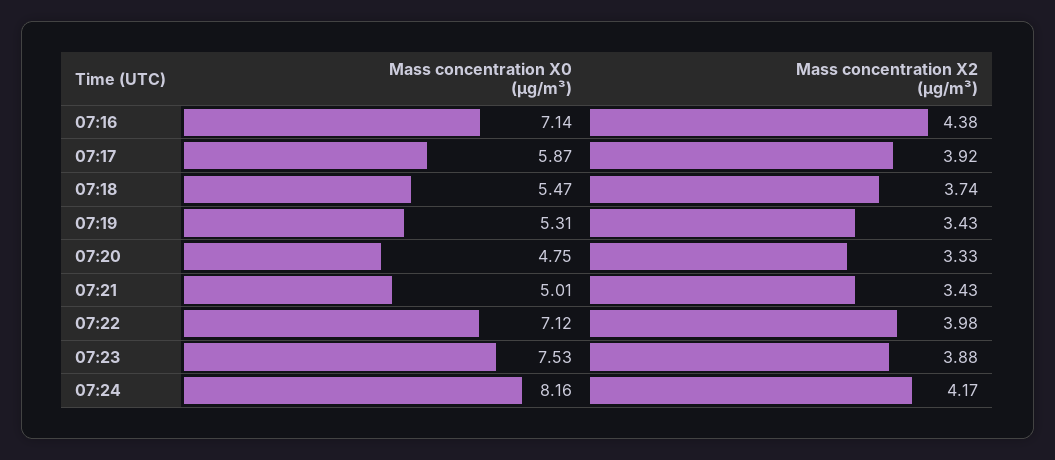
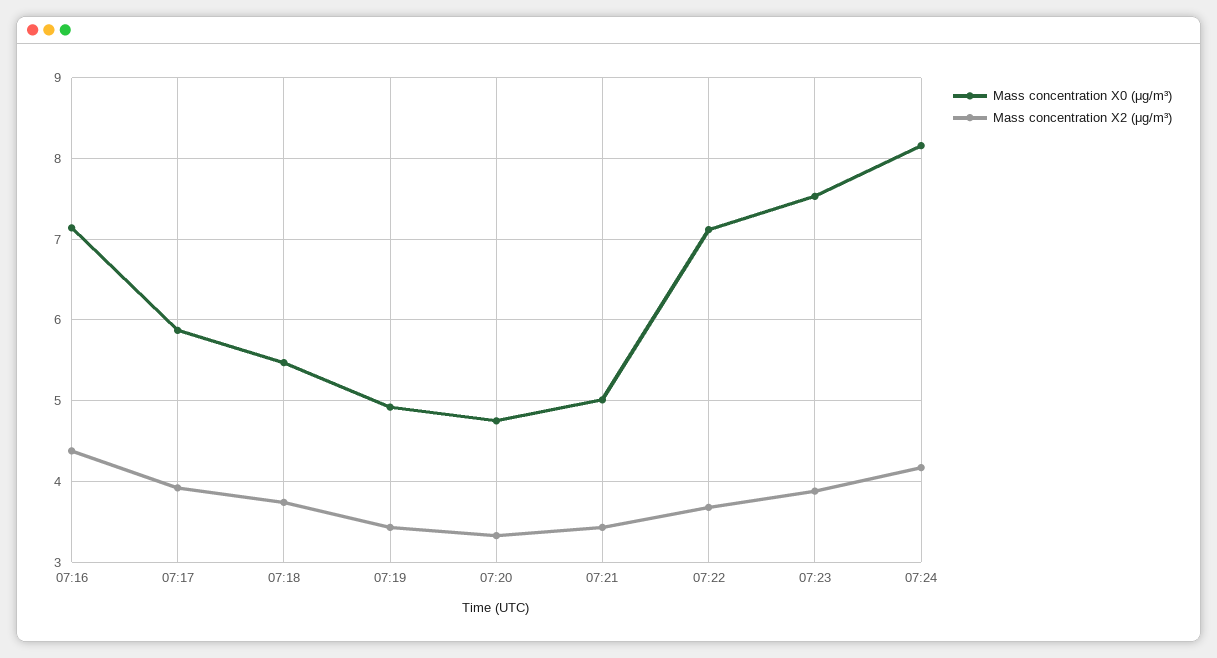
  {
    "Mass concentration X0 (μg/m³)": {
      "07:16": 7.14,
      "07:17": 5.87,
      "07:18": 5.47,
-     "07:19": 5.31,
+     "07:19": 4.9,
      "07:20": 4.75,
      "07:21": 5.01,
      "07:22": 7.12,
      "07:23": 7.53,
      "07:24": 8.16
    },
    "Mass concentration X2 (μg/m³)": {
      "07:16": 4.38,
      "07:17": 3.92,
      "07:18": 3.74,
      "07:19": 3.43,
      "07:20": 3.33,
      "07:21": 3.43,
-     "07:22": 3.98,
+     "07:22": 3.7,
      "07:23": 3.88,
      "07:24": 4.17
    }
  }

